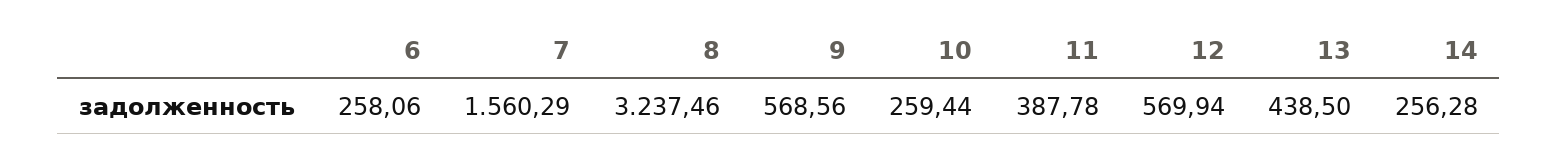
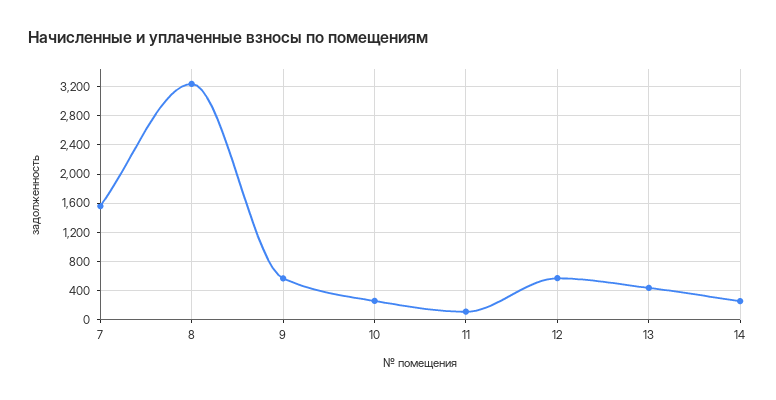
  {
-   "6": 258.06,
    "7": 1560.29,
    "8": 3237.46,
    "9": 568.56,
    "10": 259.44,
-   "11": 387.78,
+   "11": 100,
    "12": 569.94,
    "13": 438.5,
    "14": 256.28
  }

